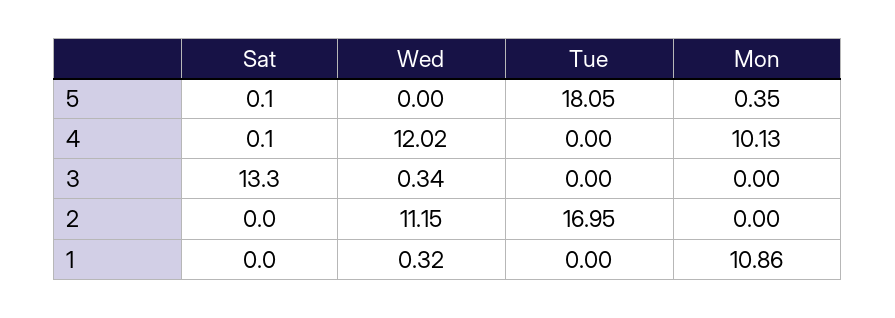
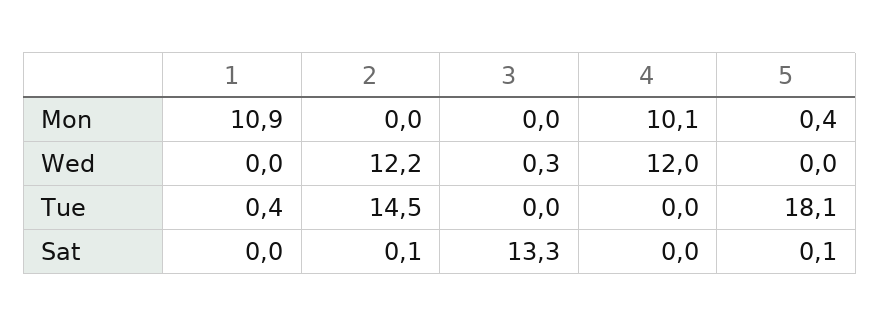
  {
    "Sat": {
      "5": 0.1,
-     "4": 0.1,
+     "4": 0,
      "3": 13.3,
-     "2": 0,
+     "2": 0.1,
      "1": 0
    },
    "Wed": {
      "5": 0,
      "4": 12.02,
      "3": 0.34,
-     "2": 11.15,
+     "2": 12.2,
-     "1": 0.32
+     "1": 0
    },
    "Tue": {
      "5": 18.05,
      "4": 0,
      "3": 0,
-     "2": 16.95,
+     "2": 14.5,
-     "1": 0
+     "1": 0.4
    },
    "Mon": {
      "5": 0.35,
      "4": 10.13,
      "3": 0,
      "2": 0,
      "1": 10.86
    }
  }

